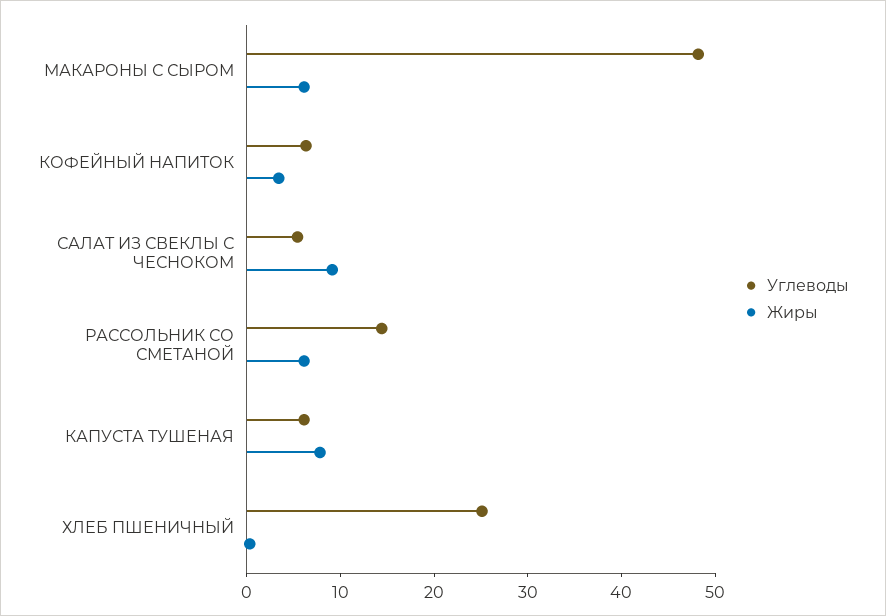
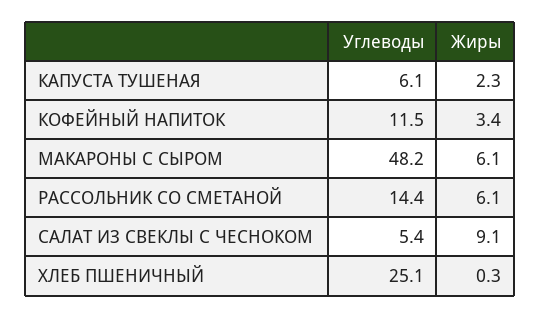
  {
    "Углеводы": {
      "МАКАРОНЫ С СЫРОМ": 48.2,
-     "КОФЕЙНЫЙ НАПИТОК": 6,
+     "КОФЕЙНЫЙ НАПИТОК": 11.5,
      "САЛАТ ИЗ СВЕКЛЫ С ЧЕСНОКОМ": 5.4,
      "РАССОЛЬНИК СО СМЕТАНОЙ": 14.4,
      "КАПУСТА ТУШЕНАЯ": 6.1,
      "ХЛЕБ ПШЕНИЧНЫЙ": 25.1
    },
    "Жиры": {
      "МАКАРОНЫ С СЫРОМ": 6.1,
      "КОФЕЙНЫЙ НАПИТОК": 3.4,
      "САЛАТ ИЗ СВЕКЛЫ С ЧЕСНОКОМ": 9.1,
      "РАССОЛЬНИК СО СМЕТАНОЙ": 6.1,
-     "КАПУСТА ТУШЕНАЯ": 8,
+     "КАПУСТА ТУШЕНАЯ": 2.3,
      "ХЛЕБ ПШЕНИЧНЫЙ": 0.3
    }
  }

